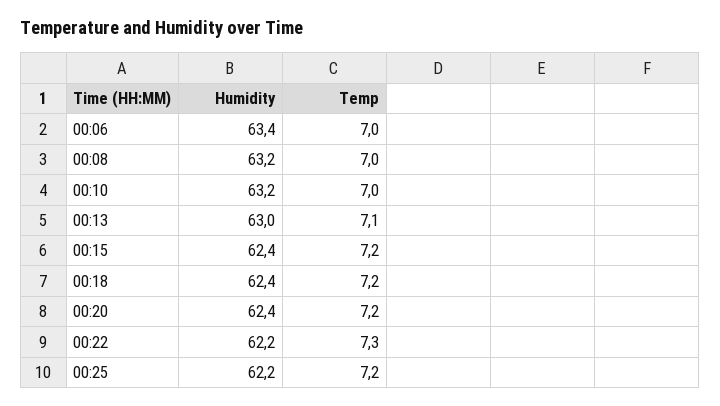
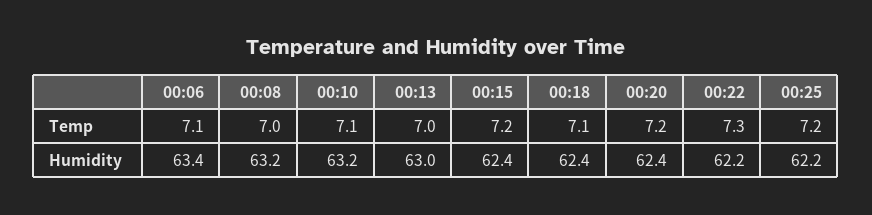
  {
    "Humidity": {
      "00:06": 63.4,
      "00:08": 63.2,
      "00:10": 63.2,
      "00:13": 63,
      "00:15": 62.4,
      "00:18": 62.4,
      "00:20": 62.4,
      "00:22": 62.2,
      "00:25": 62.2
    },
    "Temp": {
-     "00:06": 7,
+     "00:06": 7.1,
      "00:08": 7,
-     "00:10": 7,
+     "00:10": 7.1,
-     "00:13": 7.1,
+     "00:13": 7,
      "00:15": 7.2,
-     "00:18": 7.2,
+     "00:18": 7.1,
      "00:20": 7.2,
      "00:22": 7.3,
      "00:25": 7.2
    }
  }

